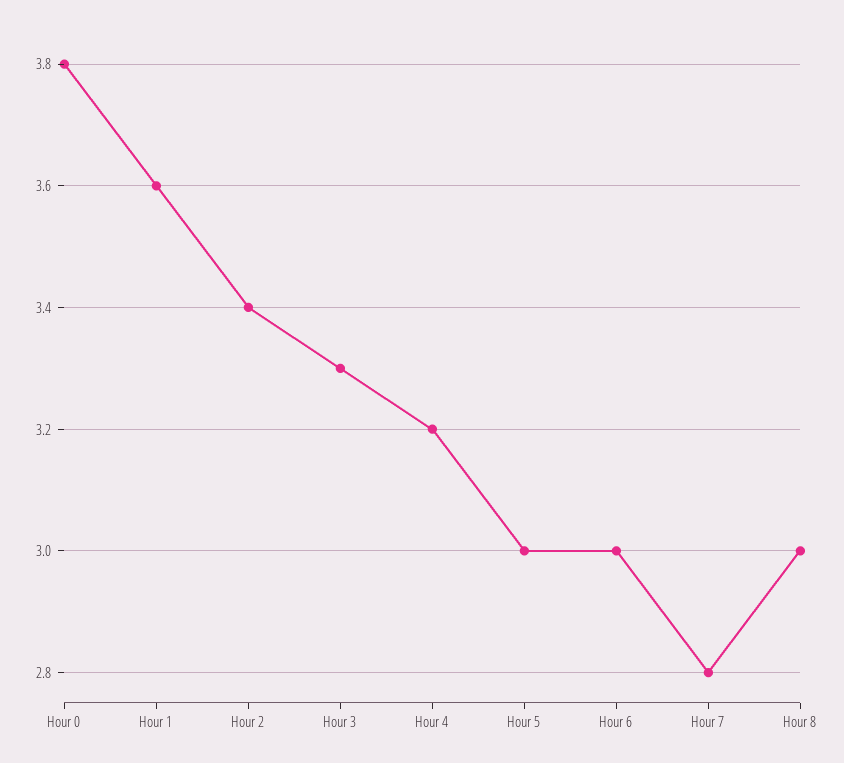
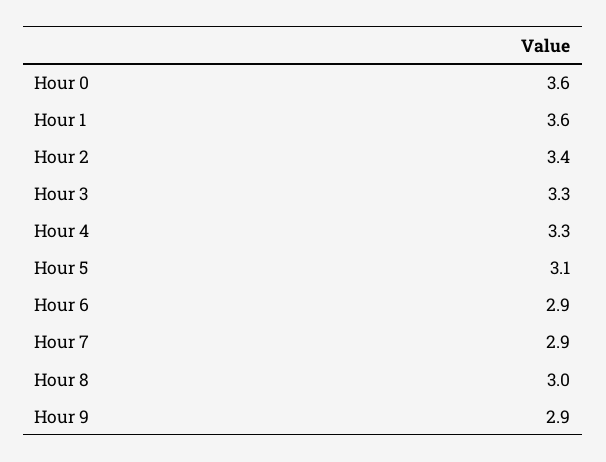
  {
-   "Hour 0": 3.8,
+   "Hour 0": 3.6,
    "Hour 1": 3.6,
    "Hour 2": 3.4,
    "Hour 3": 3.3,
-   "Hour 4": 3.2,
+   "Hour 4": 3.3,
-   "Hour 5": 3,
+   "Hour 5": 3.1,
-   "Hour 6": 3,
+   "Hour 6": 2.9,
-   "Hour 7": 2.8,
+   "Hour 7": 2.9,
-   "Hour 8": 3
+   "Hour 8": 3,
+   "Hour 9": 2.9
  }

